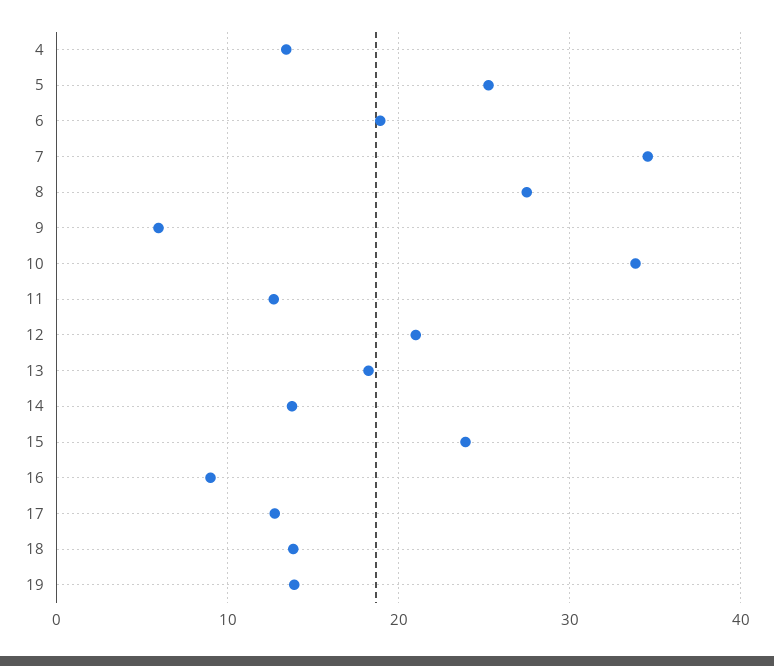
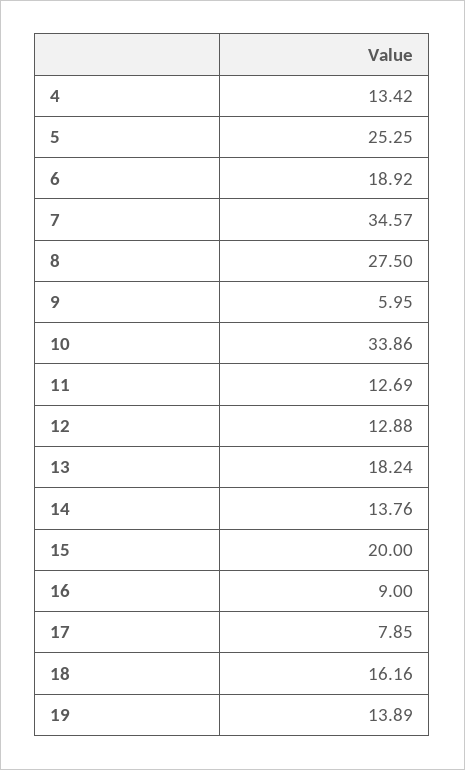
  {
    "4": 13.42,
    "5": 25.25,
    "6": 18.92,
    "7": 34.57,
    "8": 27.5,
    "9": 5.95,
    "10": 33.86,
    "11": 12.69,
-   "12": 21,
+   "12": 12.88,
    "13": 18.24,
    "14": 13.76,
-   "15": 24,
+   "15": 20,
    "16": 9,
-   "17": 13,
+   "17": 7.85,
-   "18": 14,
+   "18": 16.16,
    "19": 13.89
  }

